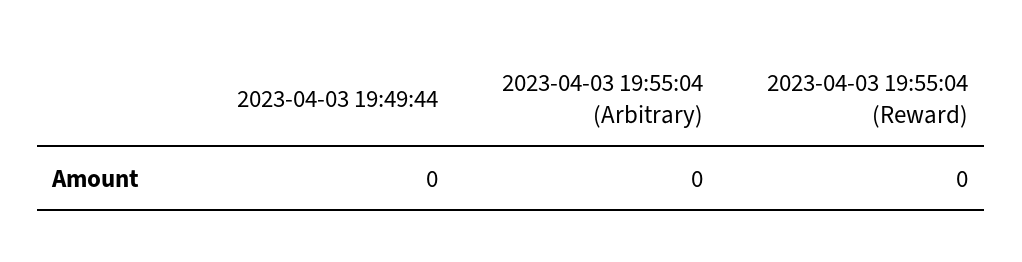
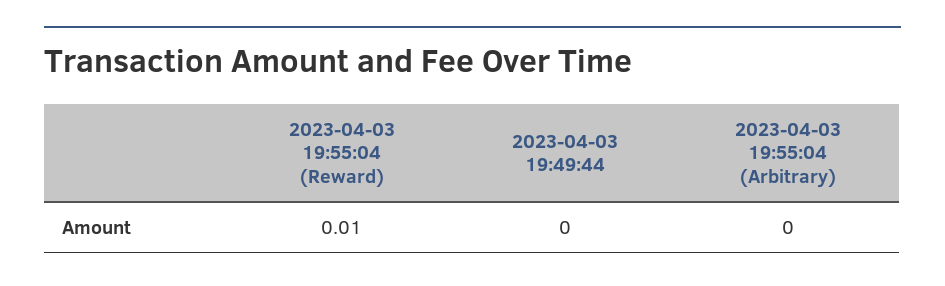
  {
    "2023-04-03 19:49:44": 0,
    "2023-04-03 19:55:04 (Arbitrary)": 0,
-   "2023-04-03 19:55:04 (Reward)": 0
+   "2023-04-03 19:55:04 (Reward)": 0.01
  }

